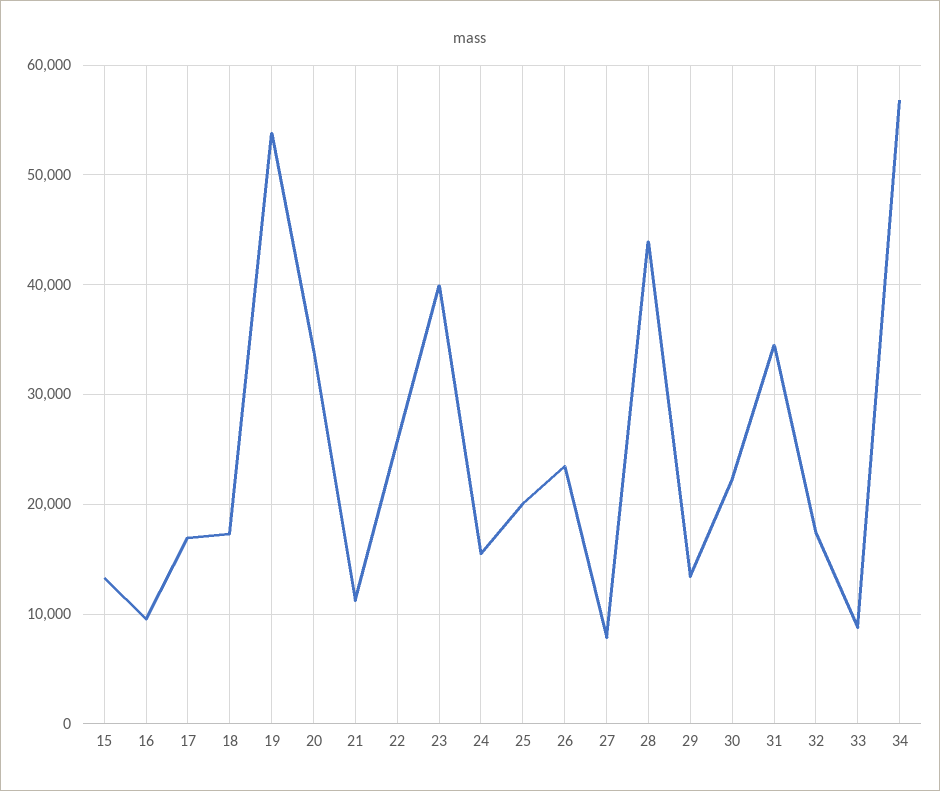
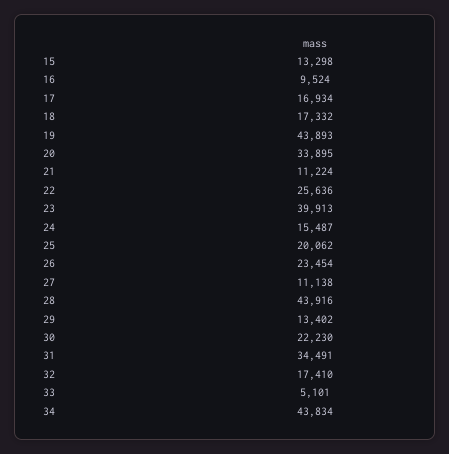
  {
    "15": 13298,
    "16": 9524,
    "17": 16934,
    "18": 17332,
-   "19": 54000,
+   "19": 43893,
    "20": 33895,
    "21": 11224,
    "22": 25636,
    "23": 39913,
    "24": 15487,
    "25": 20062,
    "26": 23454,
-   "27": 8000,
+   "27": 11138,
    "28": 43916,
    "29": 13402,
    "30": 22230,
    "31": 34491,
    "32": 17410,
-   "33": 9000,
+   "33": 5101,
-   "34": 57000
+   "34": 43834
  }

